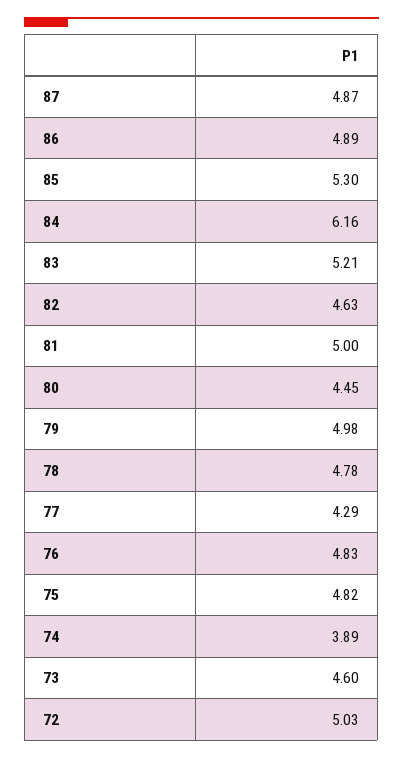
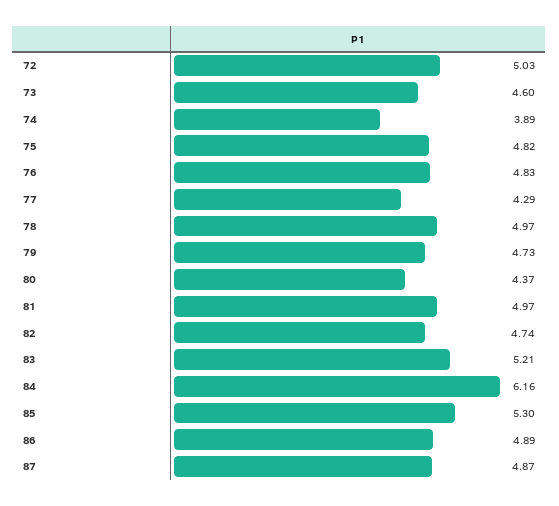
  {
    "87": 4.87,
    "86": 4.89,
    "85": 5.3,
    "84": 6.16,
    "83": 5.21,
-   "82": 4.63,
+   "82": 4.74,
-   "81": 5,
+   "81": 4.97,
-   "80": 4.45,
+   "80": 4.37,
-   "79": 4.98,
+   "79": 4.73,
-   "78": 4.78,
+   "78": 4.97,
    "77": 4.29,
    "76": 4.83,
    "75": 4.82,
    "74": 3.89,
    "73": 4.6,
    "72": 5.03
  }

